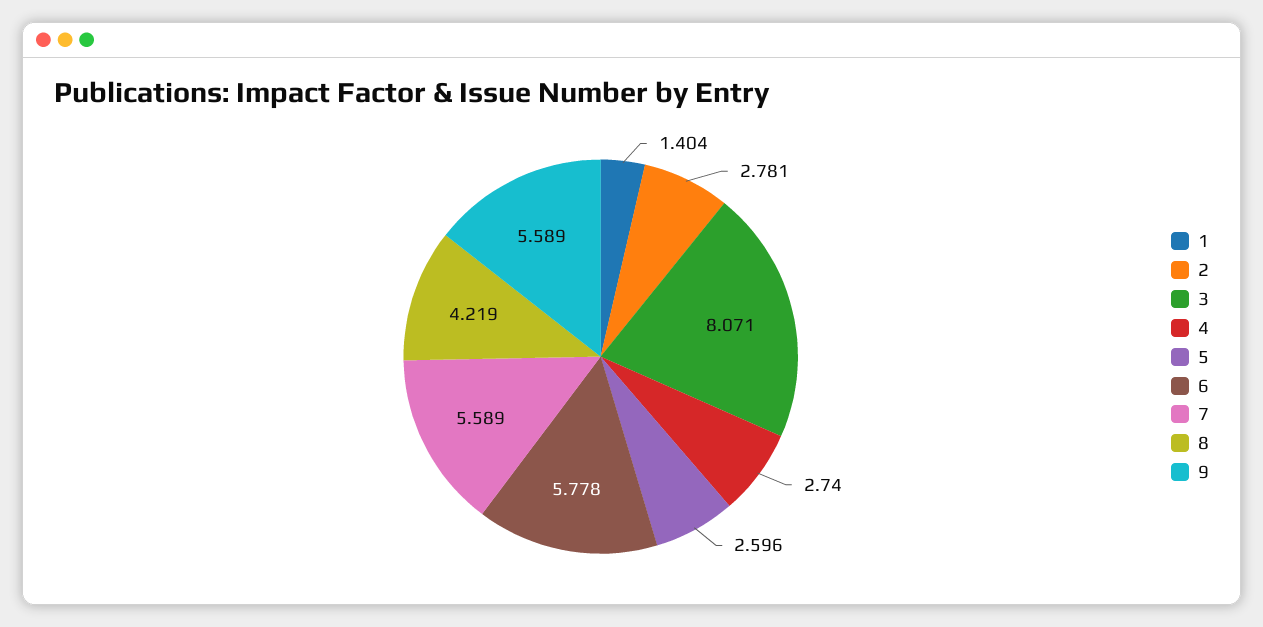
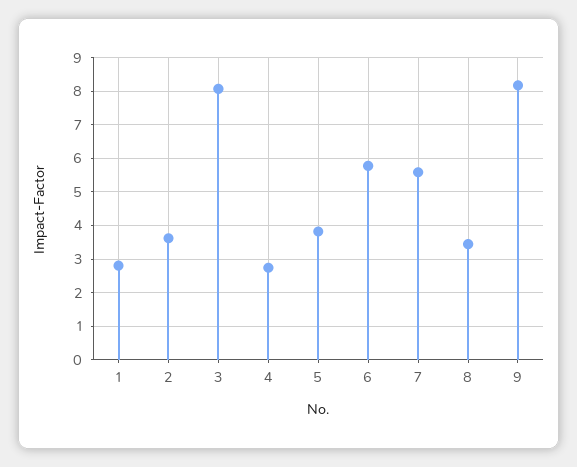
  {
-   "1": 1.404,
+   "1": 2.8,
-   "2": 2.781,
+   "2": 3.6,
    "3": 8.071,
    "4": 2.74,
-   "5": 2.596,
+   "5": 3.8,
    "6": 5.778,
    "7": 5.589,
-   "8": 4.219,
+   "8": 3.4,
-   "9": 5.589
+   "9": 8.2
  }

